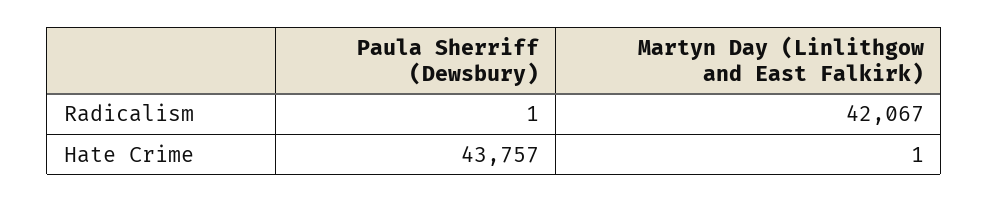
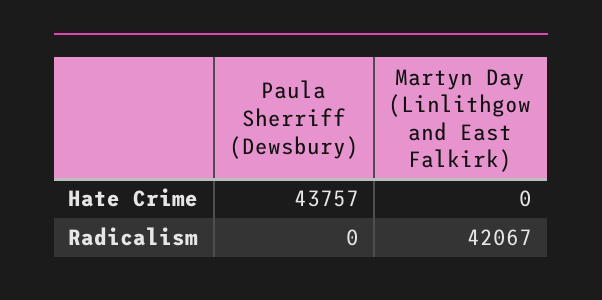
  {
    "Paula Sherriff (Dewsbury)": {
-     "Radicalism": 1,
+     "Radicalism": 0,
      "Hate Crime": 43757
    },
    "Martyn Day (Linlithgow and East Falkirk)": {
      "Radicalism": 42067,
-     "Hate Crime": 1
+     "Hate Crime": 0
    }
  }

